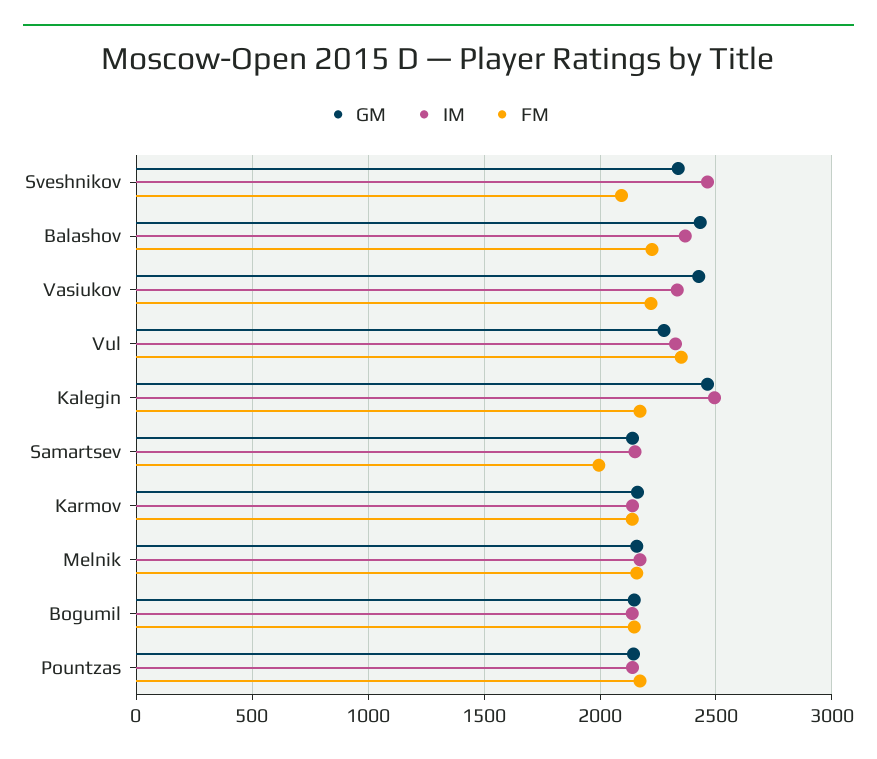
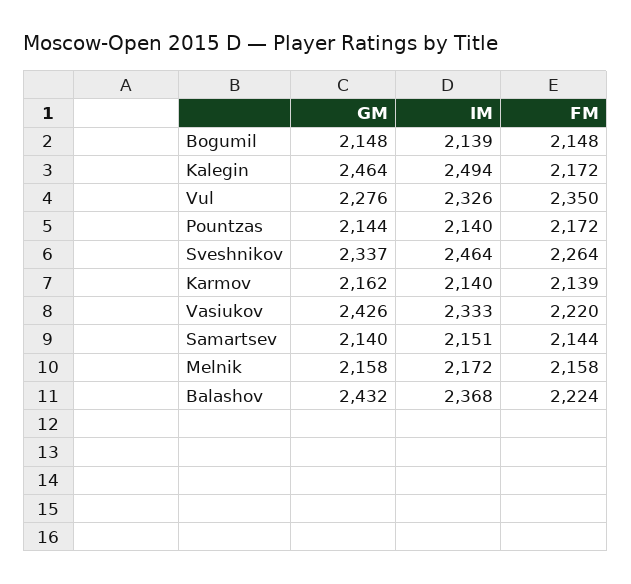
  {
    "GM": {
      "Sveshnikov": 2337,
      "Balashov": 2432,
      "Vasiukov": 2426,
      "Vul": 2276,
      "Kalegin": 2464,
      "Samartsev": 2140,
      "Karmov": 2162,
      "Melnik": 2158,
      "Bogumil": 2148,
      "Pountzas": 2144
    },
    "IM": {
      "Sveshnikov": 2464,
      "Balashov": 2368,
      "Vasiukov": 2333,
      "Vul": 2326,
      "Kalegin": 2494,
      "Samartsev": 2151,
      "Karmov": 2140,
      "Melnik": 2172,
      "Bogumil": 2139,
      "Pountzas": 2140
    },
    "FM": {
-     "Sveshnikov": 2100,
+     "Sveshnikov": 2264,
      "Balashov": 2224,
      "Vasiukov": 2220,
      "Vul": 2350,
      "Kalegin": 2172,
-     "Samartsev": 2000,
+     "Samartsev": 2144,
      "Karmov": 2139,
      "Melnik": 2158,
      "Bogumil": 2148,
      "Pountzas": 2172
    }
  }

